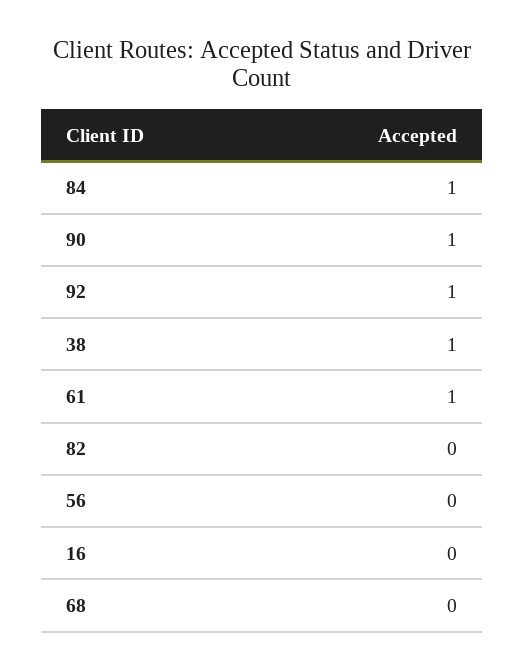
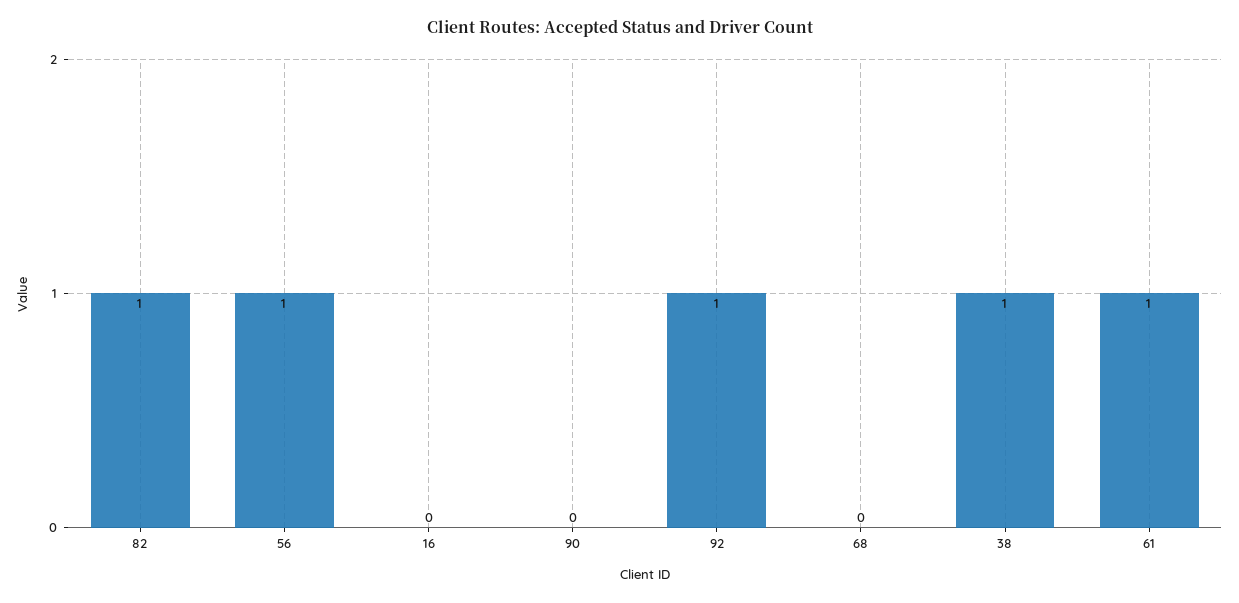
  {
-   "84": 1,
-   "90": 1,
+   "90": 0,
    "92": 1,
    "38": 1,
    "61": 1,
-   "82": 0,
+   "82": 1,
-   "56": 0,
+   "56": 1,
    "16": 0,
    "68": 0
  }

